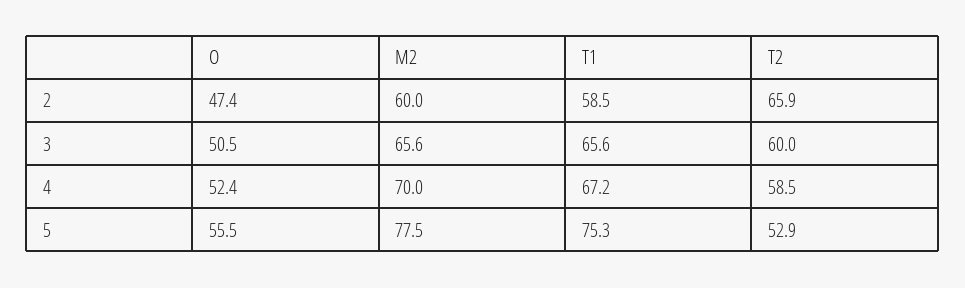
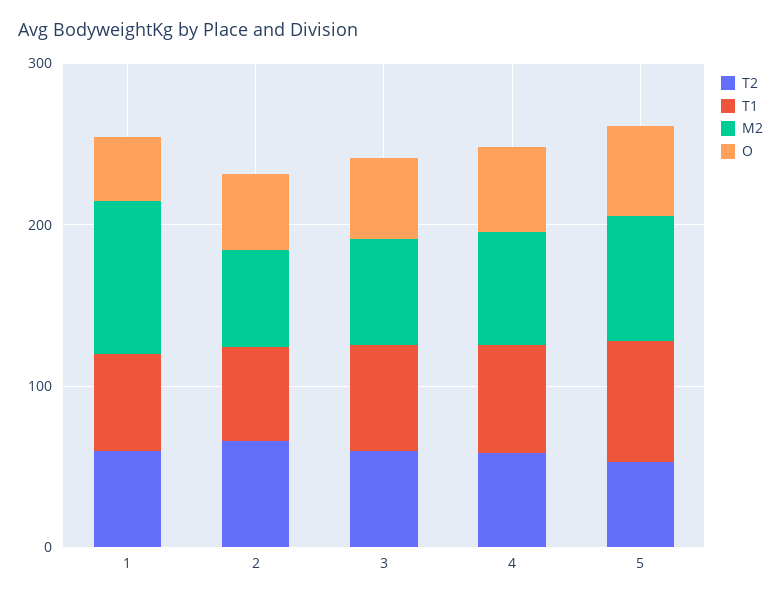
  {
    "O": {
      "2": 47.4,
      "3": 50.5,
      "4": 52.4,
-     "5": 55.5
+     "5": 55.5,
+     "1": 40
    },
    "M2": {
      "2": 60,
      "3": 65.6,
      "4": 70,
-     "5": 77.5
+     "5": 77.5,
+     "1": 100
    },
    "T1": {
      "2": 58.5,
      "3": 65.6,
      "4": 67.2,
-     "5": 75.3
+     "5": 75.3,
+     "1": 60
    },
    "T2": {
      "2": 65.9,
      "3": 60,
      "4": 58.5,
-     "5": 52.9
+     "5": 52.9,
+     "1": 60
    }
  }

